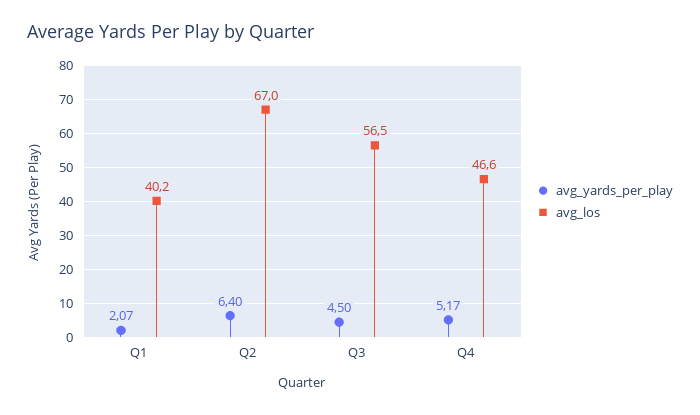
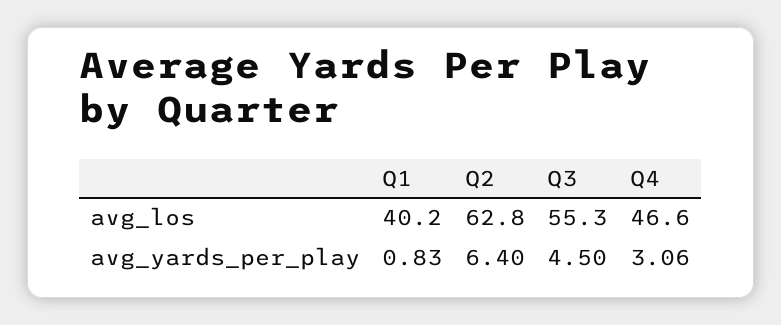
  {
    "avg_yards_per_play": {
-     "Q1": 2.07,
+     "Q1": 0.83,
      "Q2": 6.4,
      "Q3": 4.5,
-     "Q4": 5.17
+     "Q4": 3.06
    },
    "avg_los": {
      "Q1": 40.2,
-     "Q2": 67,
+     "Q2": 62.8,
-     "Q3": 56.5,
+     "Q3": 55.3,
      "Q4": 46.6
    }
  }

